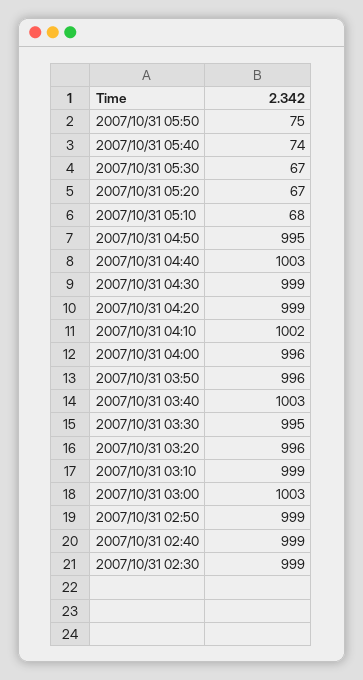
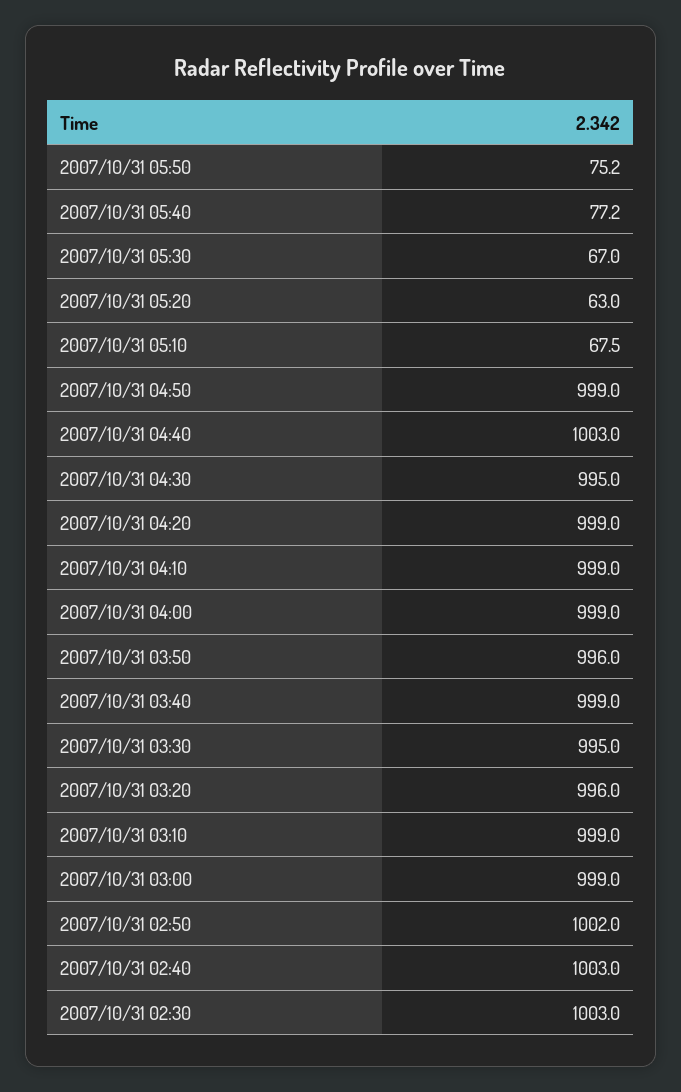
  {
    "2007/10/31 05:50": 75.2,
-   "2007/10/31 05:40": 74,
+   "2007/10/31 05:40": 77.2,
    "2007/10/31 05:30": 67,
-   "2007/10/31 05:20": 67,
+   "2007/10/31 05:20": 63,
    "2007/10/31 05:10": 67.5,
-   "2007/10/31 04:50": 995,
+   "2007/10/31 04:50": 999,
    "2007/10/31 04:40": 1003,
-   "2007/10/31 04:30": 999,
+   "2007/10/31 04:30": 995,
    "2007/10/31 04:20": 999,
-   "2007/10/31 04:10": 1002,
+   "2007/10/31 04:10": 999,
-   "2007/10/31 04:00": 996,
+   "2007/10/31 04:00": 999,
    "2007/10/31 03:50": 996,
-   "2007/10/31 03:40": 1003,
+   "2007/10/31 03:40": 999,
    "2007/10/31 03:30": 995,
    "2007/10/31 03:20": 996,
    "2007/10/31 03:10": 999,
-   "2007/10/31 03:00": 1003,
+   "2007/10/31 03:00": 999,
-   "2007/10/31 02:50": 999,
+   "2007/10/31 02:50": 1002,
-   "2007/10/31 02:40": 999,
+   "2007/10/31 02:40": 1003,
-   "2007/10/31 02:30": 999
+   "2007/10/31 02:30": 1003
  }

